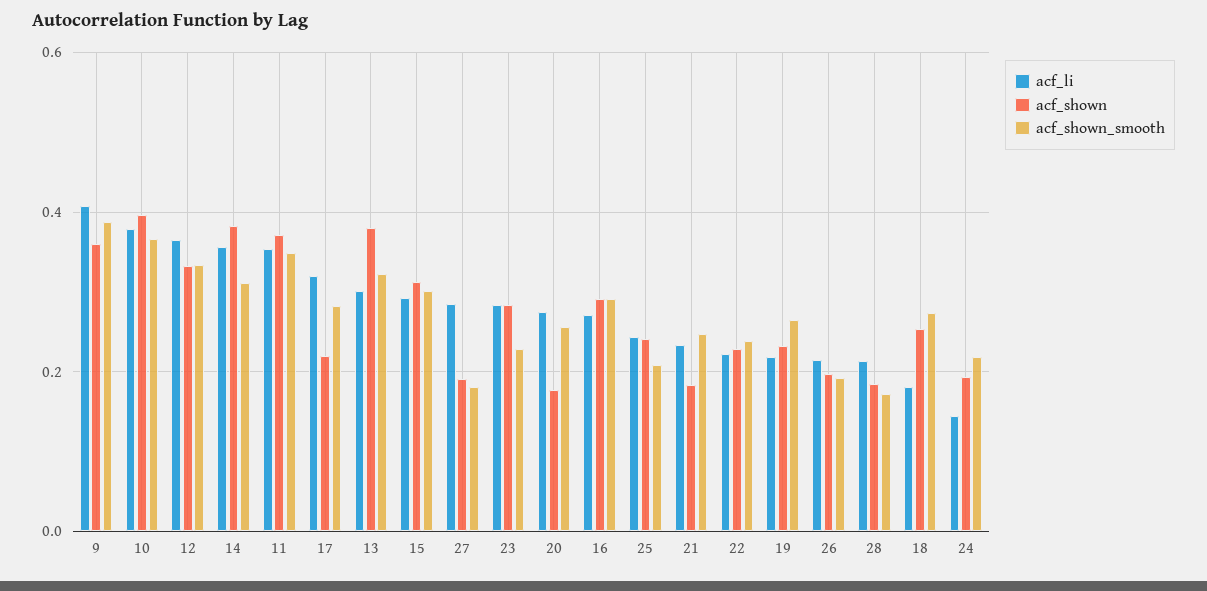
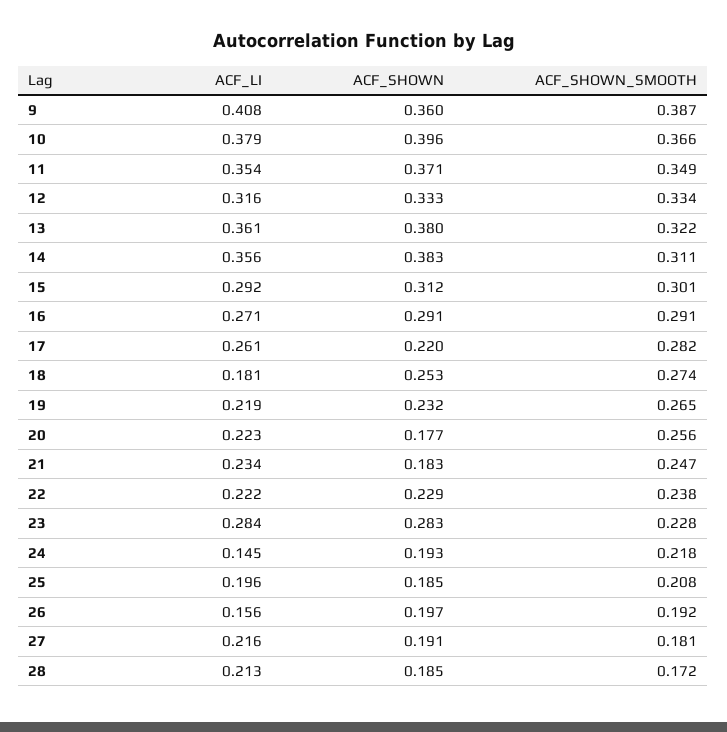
  {
    "acf_li": {
      "9": 0.408,
      "10": 0.379,
-     "12": 0.36,
+     "12": 0.316,
      "14": 0.356,
      "11": 0.354,
-     "17": 0.32,
+     "17": 0.261,
-     "13": 0.3,
+     "13": 0.361,
      "15": 0.292,
-     "27": 0.28,
+     "27": 0.216,
      "23": 0.284,
-     "20": 0.28,
+     "20": 0.223,
      "16": 0.271,
-     "25": 0.24,
+     "25": 0.196,
      "21": 0.234,
      "22": 0.222,
      "19": 0.219,
-     "26": 0.22,
+     "26": 0.156,
      "28": 0.213,
      "18": 0.181,
      "24": 0.145
    },
    "acf_shown": {
      "9": 0.36,
      "10": 0.396,
      "12": 0.333,
      "14": 0.383,
      "11": 0.371,
      "17": 0.22,
      "13": 0.38,
      "15": 0.312,
      "27": 0.191,
      "23": 0.283,
      "20": 0.177,
      "16": 0.291,
-     "25": 0.24,
+     "25": 0.185,
      "21": 0.183,
      "22": 0.229,
      "19": 0.232,
      "26": 0.197,
      "28": 0.185,
      "18": 0.253,
      "24": 0.193
    },
    "acf_shown_smooth": {
      "9": 0.387,
      "10": 0.366,
      "12": 0.334,
      "14": 0.311,
      "11": 0.349,
      "17": 0.282,
      "13": 0.322,
      "15": 0.301,
      "27": 0.181,
      "23": 0.228,
      "20": 0.256,
      "16": 0.291,
      "25": 0.208,
      "21": 0.247,
      "22": 0.238,
      "19": 0.265,
      "26": 0.192,
      "28": 0.172,
      "18": 0.274,
      "24": 0.218
    }
  }

